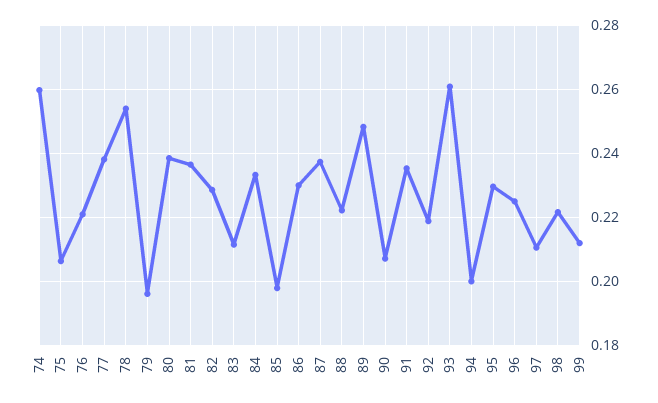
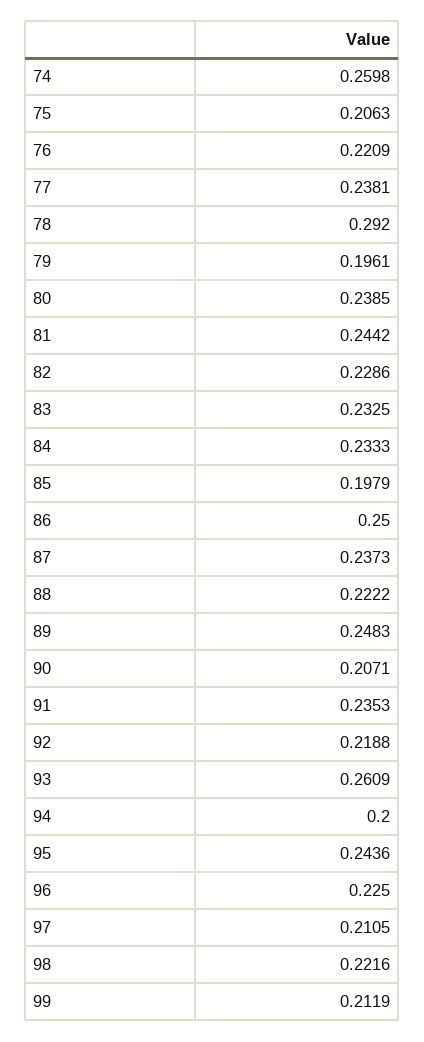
  {
    "74": 0.2598,
    "75": 0.2063,
    "76": 0.2209,
    "77": 0.2381,
-   "78": 0.254,
+   "78": 0.292,
    "79": 0.1961,
    "80": 0.2385,
-   "81": 0.236,
+   "81": 0.2442,
    "82": 0.2286,
-   "83": 0.212,
+   "83": 0.2325,
    "84": 0.2333,
    "85": 0.1979,
-   "86": 0.23,
+   "86": 0.25,
    "87": 0.2373,
    "88": 0.2222,
    "89": 0.2483,
    "90": 0.2071,
    "91": 0.2353,
    "92": 0.2188,
    "93": 0.2609,
    "94": 0.2,
-   "95": 0.23,
+   "95": 0.2436,
    "96": 0.225,
    "97": 0.2105,
    "98": 0.2216,
    "99": 0.2119
  }

